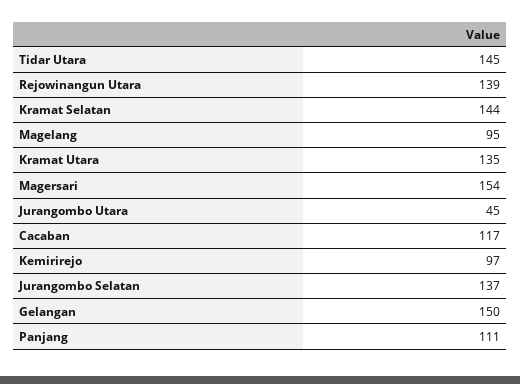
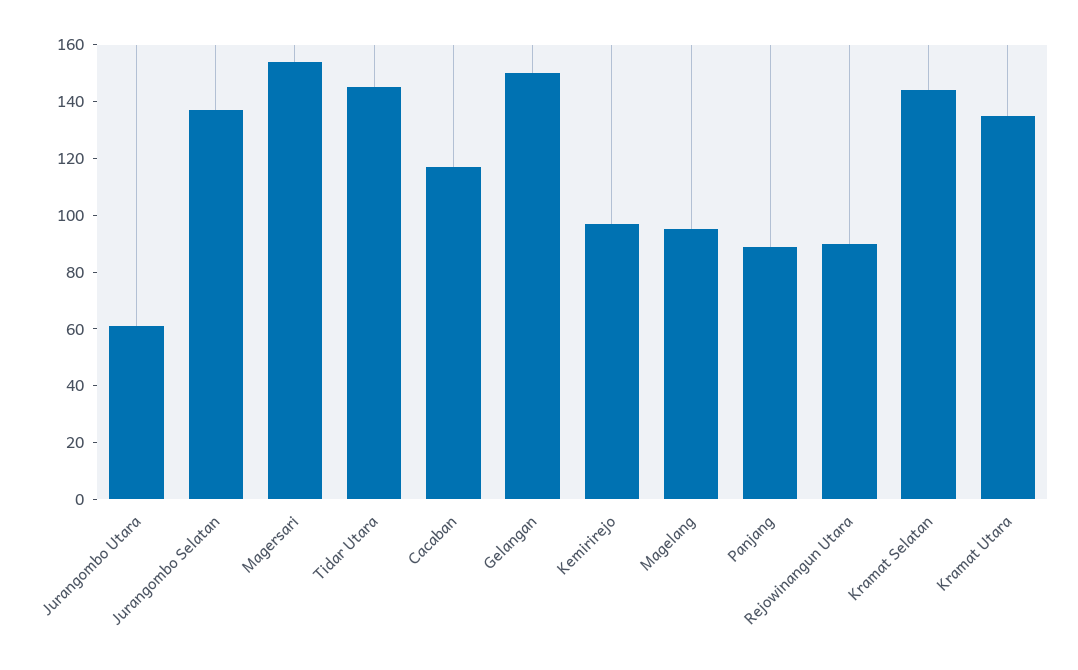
  {
    "Tidar Utara": 145,
-   "Rejowinangun Utara": 139,
+   "Rejowinangun Utara": 90,
    "Kramat Selatan": 144,
    "Magelang": 95,
    "Kramat Utara": 135,
    "Magersari": 154,
-   "Jurangombo Utara": 45,
+   "Jurangombo Utara": 60,
    "Cacaban": 117,
    "Kemirirejo": 97,
    "Jurangombo Selatan": 137,
    "Gelangan": 150,
-   "Panjang": 111
+   "Panjang": 90
  }

